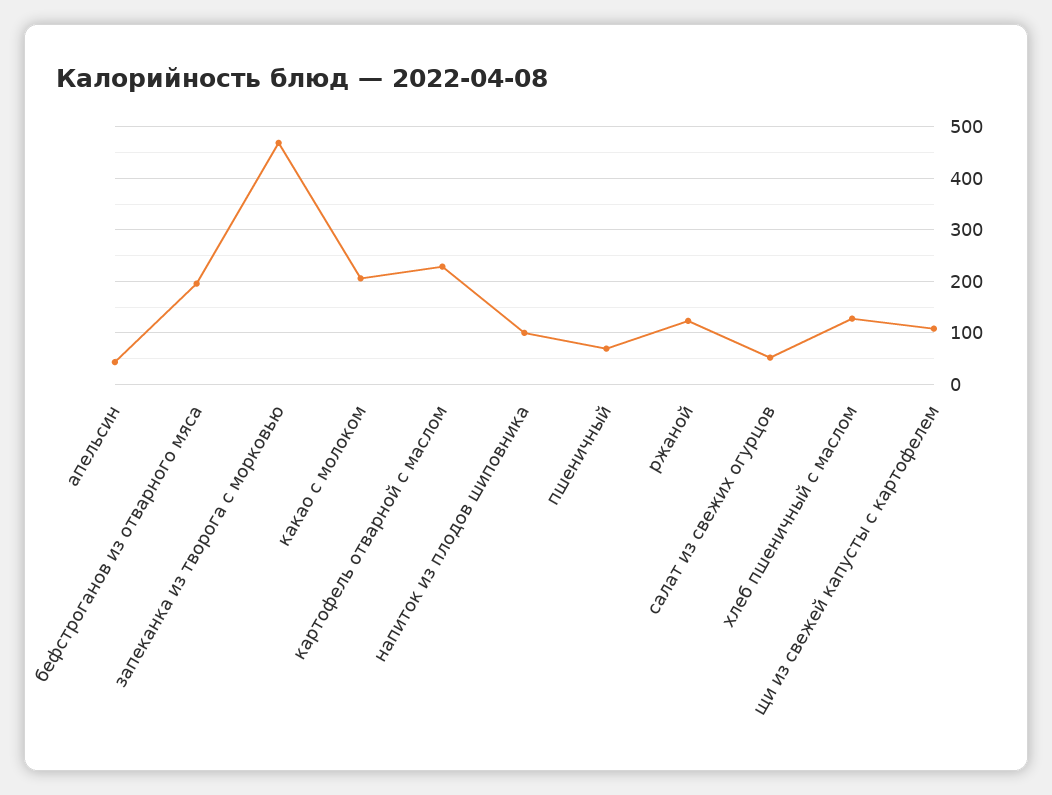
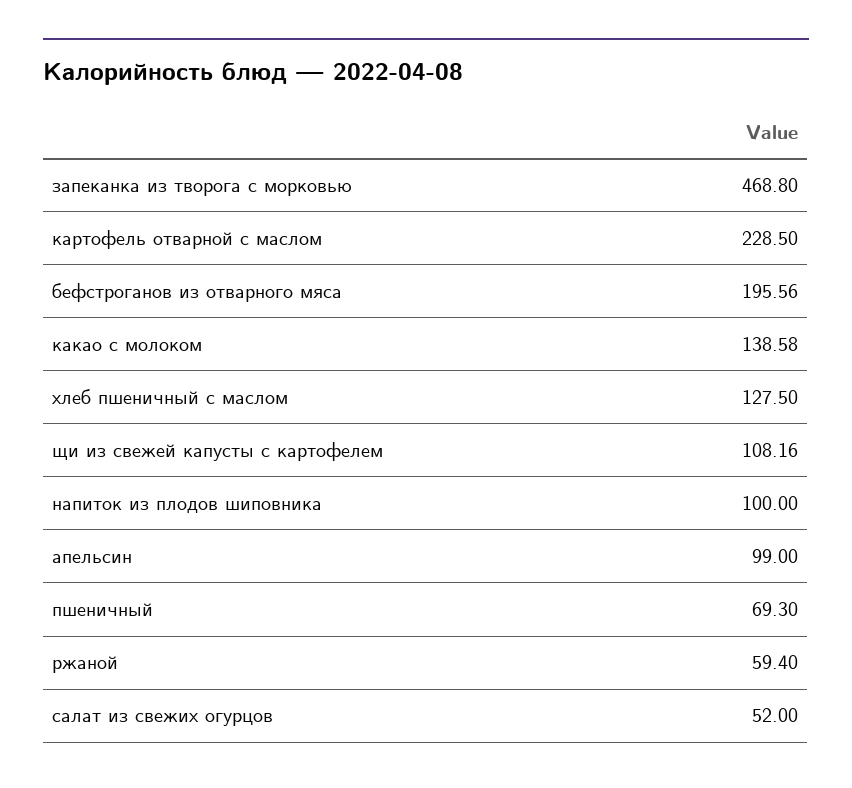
  {
-   "апельсин": 40,
+   "апельсин": 99,
    "бефстроганов из отварного мяса": 195.56,
    "запеканка из творога с морковью": 468.8,
-   "какао с молоком": 200,
+   "какао с молоком": 138.58,
    "картофель отварной с маслом": 228.5,
    "напиток из плодов шиповника": 100,
    "пшеничный": 69.3,
-   "ржаной": 120,
+   "ржаной": 59.4,
    "салат из свежих огурцов": 52,
    "хлеб пшеничный с маслом": 127.5,
    "щи из свежей капусты с картофелем": 108.16
  }

